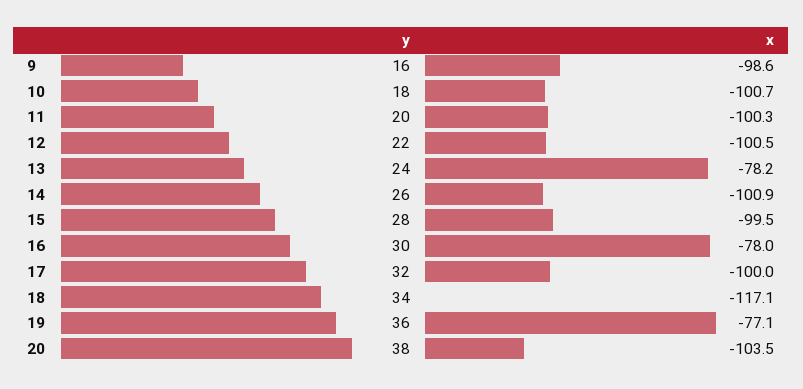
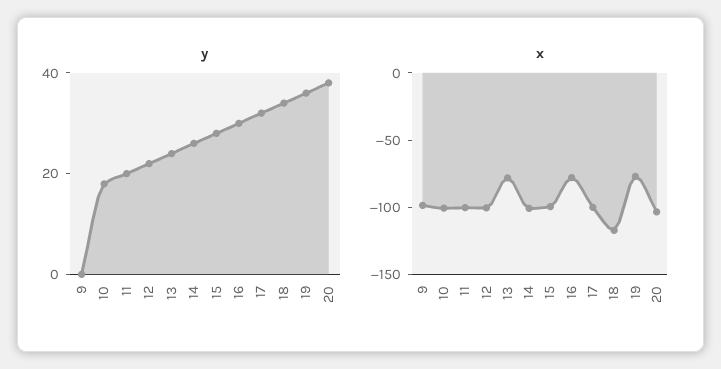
  {
    "y": {
-     "9": 16,
+     "9": 0,
      "10": 18,
      "11": 20,
      "12": 22,
      "13": 24,
      "14": 26,
      "15": 28,
      "16": 30,
      "17": 32,
      "18": 34,
      "19": 36,
      "20": 38
    },
    "x": {
      "9": -98.6,
      "10": -100.7,
      "11": -100.3,
      "12": -100.5,
      "13": -78.2,
      "14": -100.9,
      "15": -99.5,
      "16": -78,
      "17": -100,
      "18": -117.1,
      "19": -77.1,
      "20": -103.5
    }
  }

